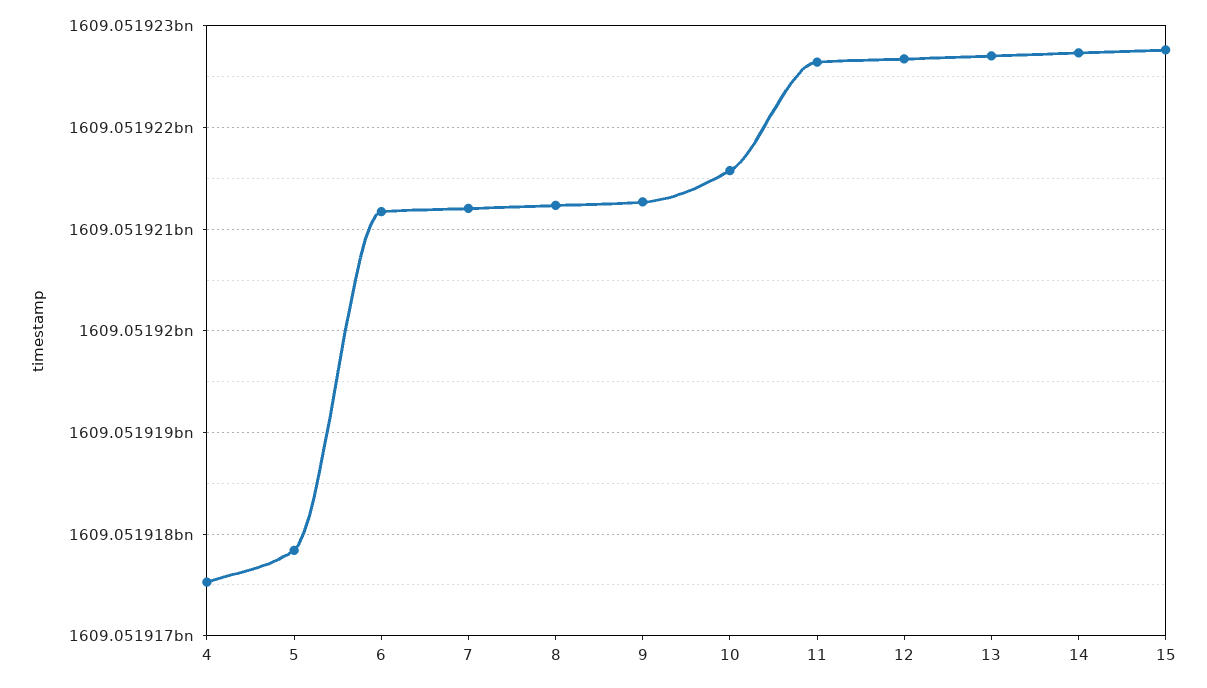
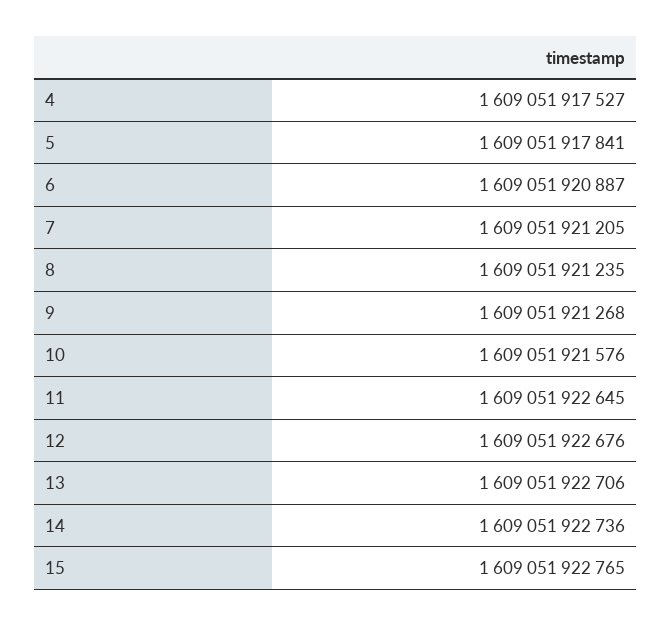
  {
    "4": 1609051917527,
    "5": 1609051917841,
-   "6": 1609051921200,
+   "6": 1609051920887,
    "7": 1609051921205,
    "8": 1609051921235,
    "9": 1609051921268,
    "10": 1609051921576,
    "11": 1609051922645,
    "12": 1609051922676,
    "13": 1609051922706,
    "14": 1609051922736,
    "15": 1609051922765
  }

